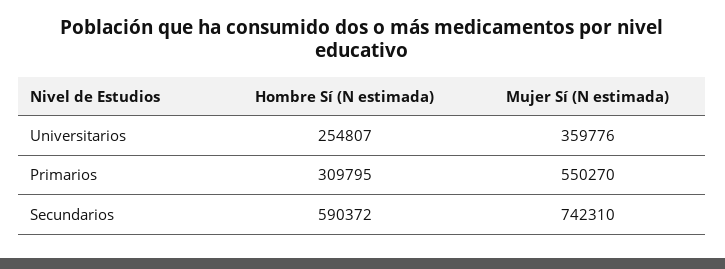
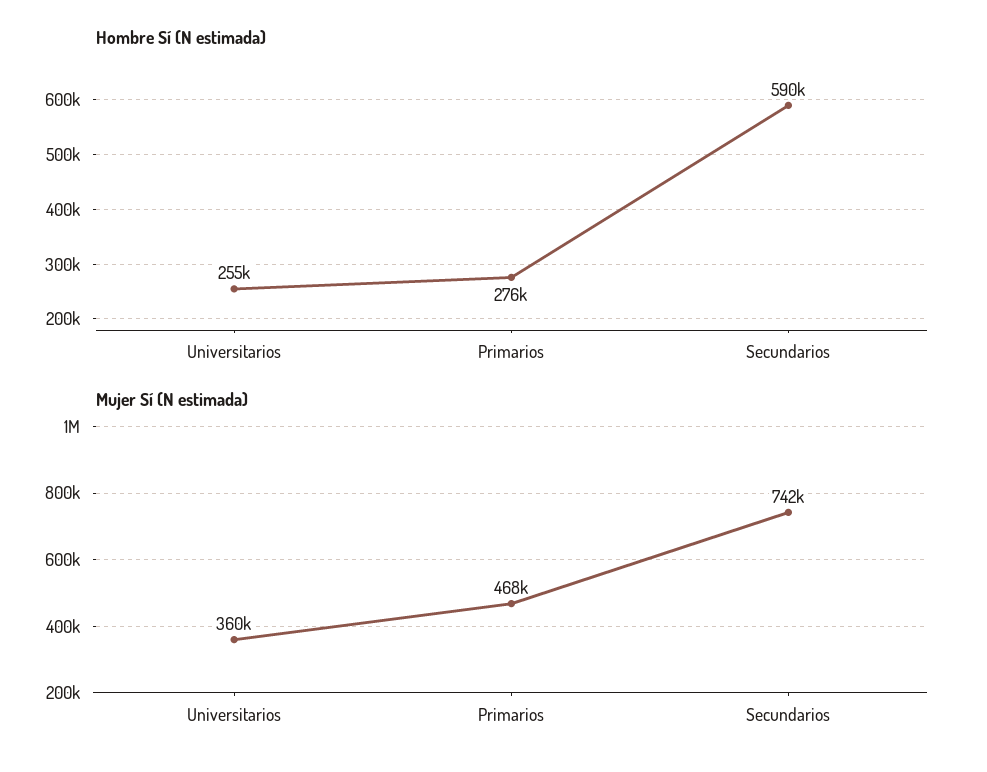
  {
    "Hombre Sí (N estimada)": {
      "Universitarios": 254807,
-     "Primarios": 309795,
+     "Primarios": 276000,
      "Secundarios": 590372
    },
    "Mujer Sí (N estimada)": {
      "Universitarios": 359776,
-     "Primarios": 550270,
+     "Primarios": 468000,
      "Secundarios": 742310
    }
  }

